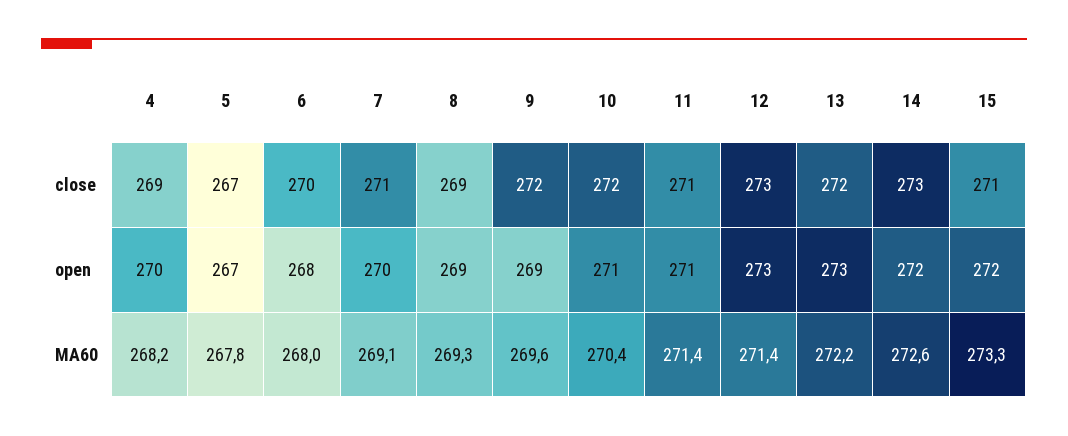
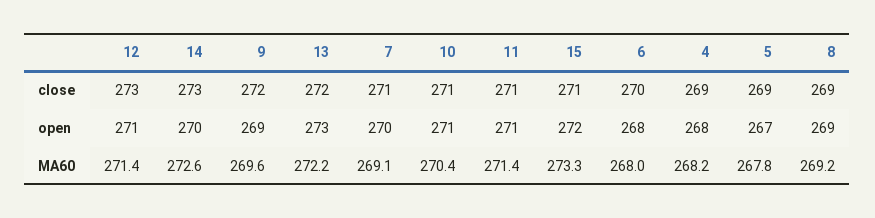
  {
    "4": {
      "close": 269,
-     "open": 270,
+     "open": 268,
      "MA60": 268.2
    },
    "5": {
-     "close": 267,
+     "close": 269,
      "open": 267,
      "MA60": 267.8
    },
    "6": {
      "close": 270,
      "open": 268,
      "MA60": 268
    },
    "7": {
      "close": 271,
      "open": 270,
      "MA60": 269.1
    },
    "8": {
      "close": 269,
      "open": 269,
-     "MA60": 269.3
+     "MA60": 269.2
    },
    "9": {
      "close": 272,
      "open": 269,
      "MA60": 269.6
    },
    "10": {
-     "close": 272,
+     "close": 271,
      "open": 271,
      "MA60": 270.4
    },
    "11": {
      "close": 271,
      "open": 271,
      "MA60": 271.4
    },
    "12": {
      "close": 273,
-     "open": 273,
+     "open": 271,
      "MA60": 271.4
    },
    "13": {
      "close": 272,
      "open": 273,
      "MA60": 272.2
    },
    "14": {
      "close": 273,
-     "open": 272,
+     "open": 270,
      "MA60": 272.6
    },
    "15": {
      "close": 271,
      "open": 272,
      "MA60": 273.3
    }
  }

